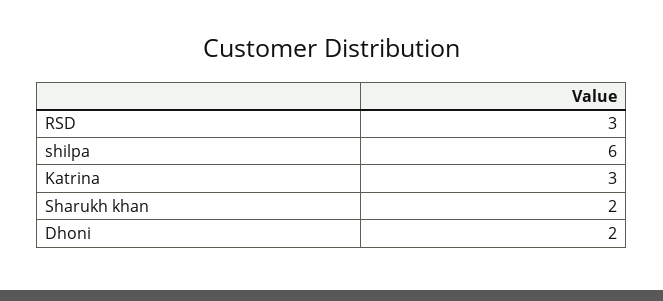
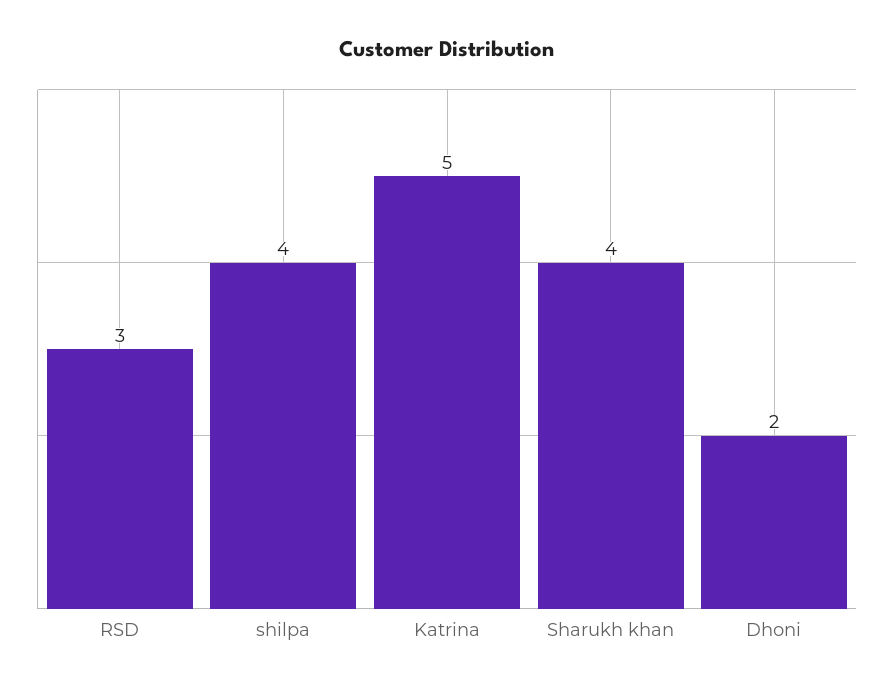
  {
    "RSD": 3,
-   "shilpa": 6,
+   "shilpa": 4,
-   "Katrina": 3,
+   "Katrina": 5,
-   "Sharukh khan": 2,
+   "Sharukh khan": 4,
    "Dhoni": 2
  }

